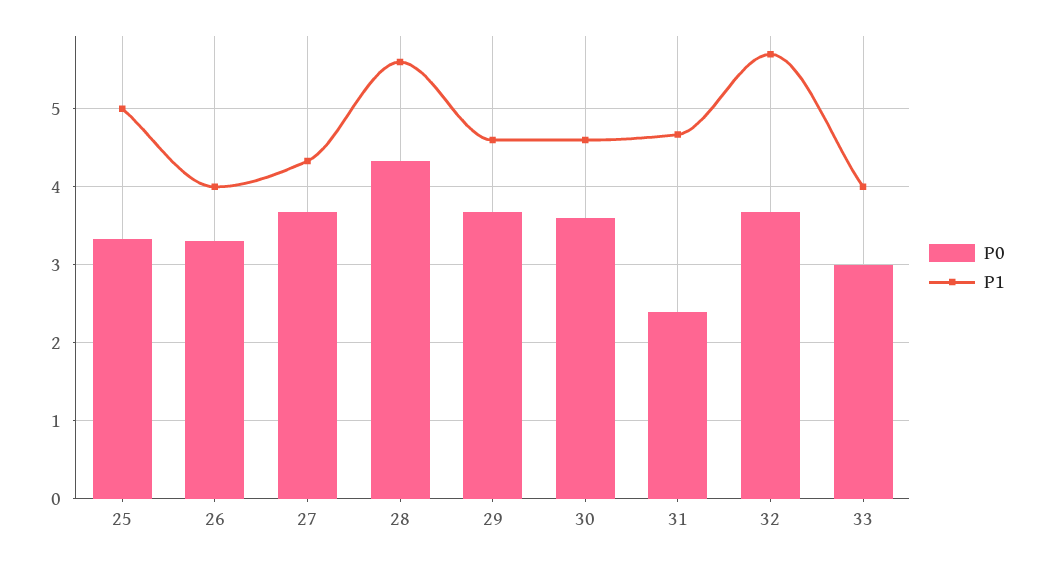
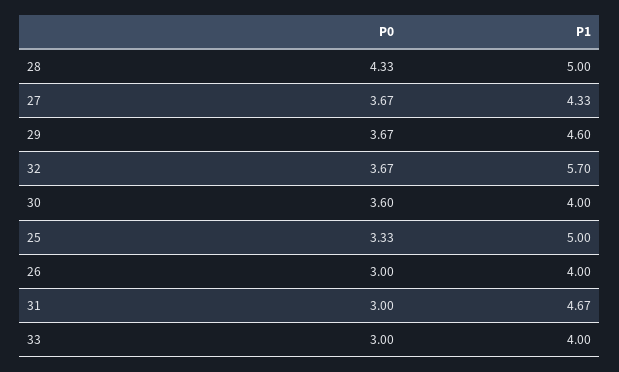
  {
    "P0": {
      "25": 3.33,
-     "26": 3.3,
+     "26": 3,
      "27": 3.67,
      "28": 4.33,
      "29": 3.67,
      "30": 3.6,
-     "31": 2.4,
+     "31": 3,
      "32": 3.67,
      "33": 3
    },
    "P1": {
      "25": 5,
      "26": 4,
      "27": 4.33,
-     "28": 5.6,
+     "28": 5,
      "29": 4.6,
-     "30": 4.6,
+     "30": 4,
      "31": 4.67,
      "32": 5.7,
      "33": 4
    }
  }

